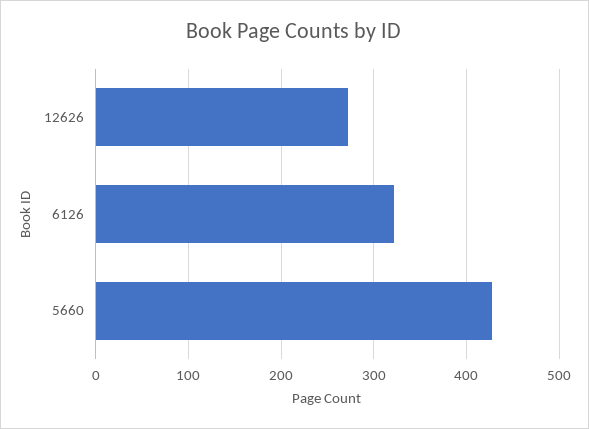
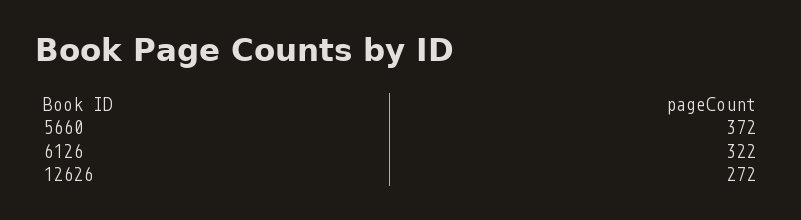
  {
    "12626": 272,
    "6126": 322,
-   "5660": 430
+   "5660": 372
  }

